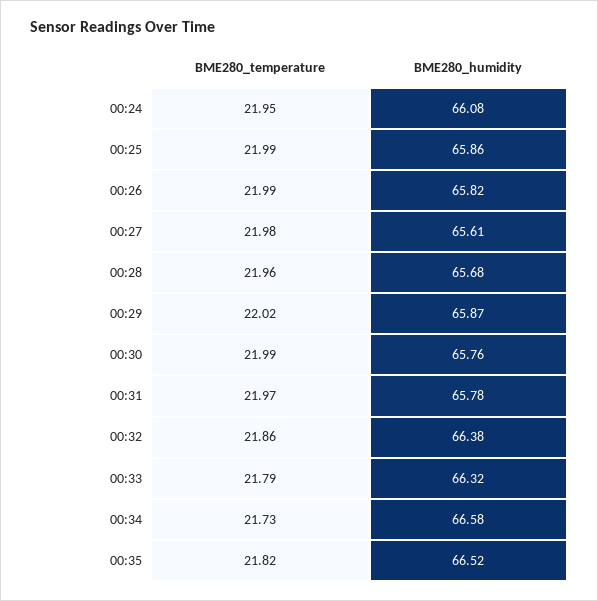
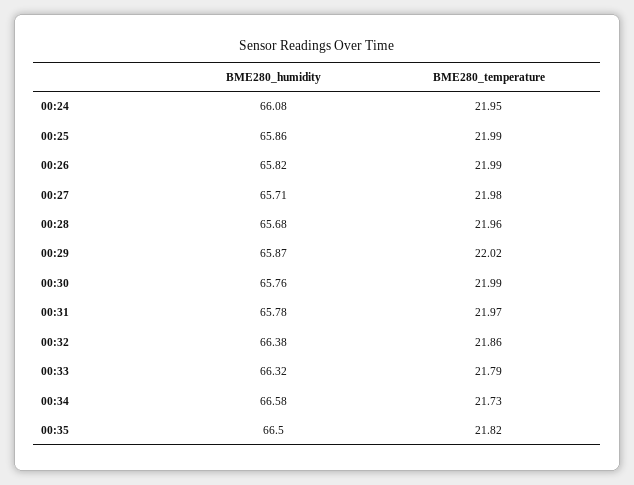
  {
    "BME280_temperature": {
      "00:24": 21.95,
      "00:25": 21.99,
      "00:26": 21.99,
      "00:27": 21.98,
      "00:28": 21.96,
      "00:29": 22.02,
      "00:30": 21.99,
      "00:31": 21.97,
      "00:32": 21.86,
      "00:33": 21.79,
      "00:34": 21.73,
      "00:35": 21.82
    },
    "BME280_humidity": {
      "00:24": 66.08,
      "00:25": 65.86,
      "00:26": 65.82,
-     "00:27": 65.61,
+     "00:27": 65.71,
      "00:28": 65.68,
      "00:29": 65.87,
      "00:30": 65.76,
      "00:31": 65.78,
      "00:32": 66.38,
      "00:33": 66.32,
      "00:34": 66.58,
-     "00:35": 66.52
+     "00:35": 66.5
    }
  }

